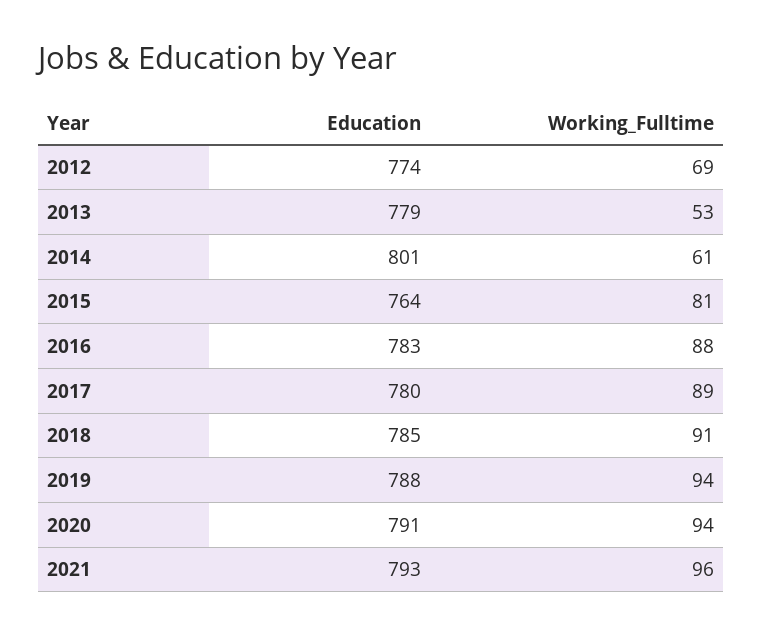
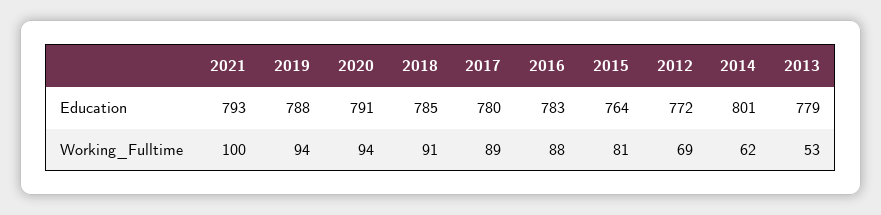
  {
    "Education": {
-     "2012": 774,
+     "2012": 772,
      "2013": 779,
      "2014": 801,
      "2015": 764,
      "2016": 783,
      "2017": 780,
      "2018": 785,
      "2019": 788,
      "2020": 791,
      "2021": 793
    },
    "Working_Fulltime": {
      "2012": 69,
      "2013": 53,
-     "2014": 61,
+     "2014": 62,
      "2015": 81,
      "2016": 88,
      "2017": 89,
      "2018": 91,
      "2019": 94,
      "2020": 94,
-     "2021": 96
+     "2021": 100
    }
  }

